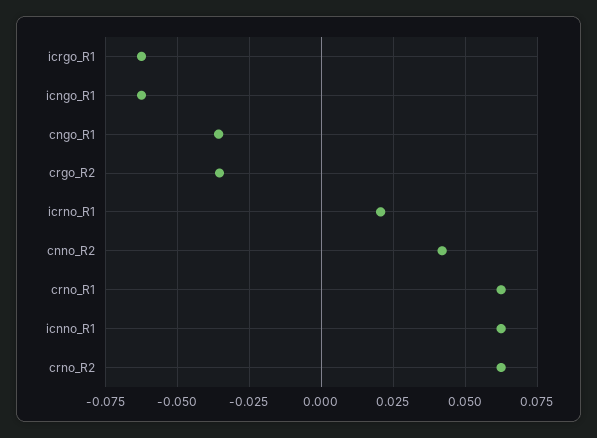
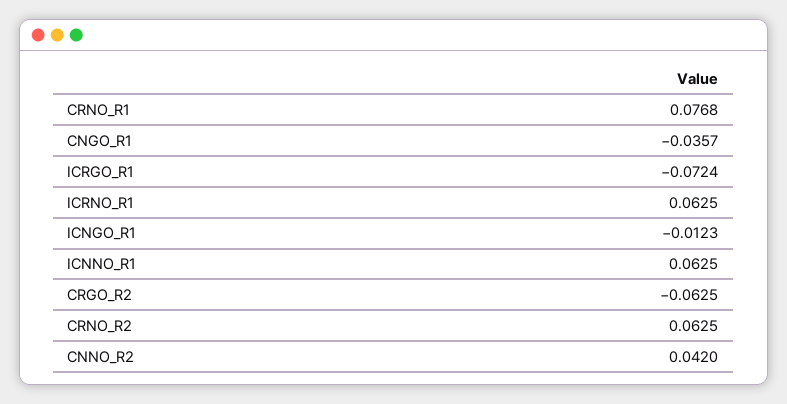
  {
-   "icrgo_R1": -0.0625,
+   "icrgo_R1": -0.0724,
-   "icngo_R1": -0.0625,
+   "icngo_R1": -0.0123,
    "cngo_R1": -0.0357,
-   "crgo_R2": -0.035,
+   "crgo_R2": -0.0625,
-   "icrno_R1": 0.02,
+   "icrno_R1": 0.0625,
    "cnno_R2": 0.042,
-   "crno_R1": 0.0625,
+   "crno_R1": 0.0768,
    "icnno_R1": 0.0625,
    "crno_R2": 0.0625
  }

